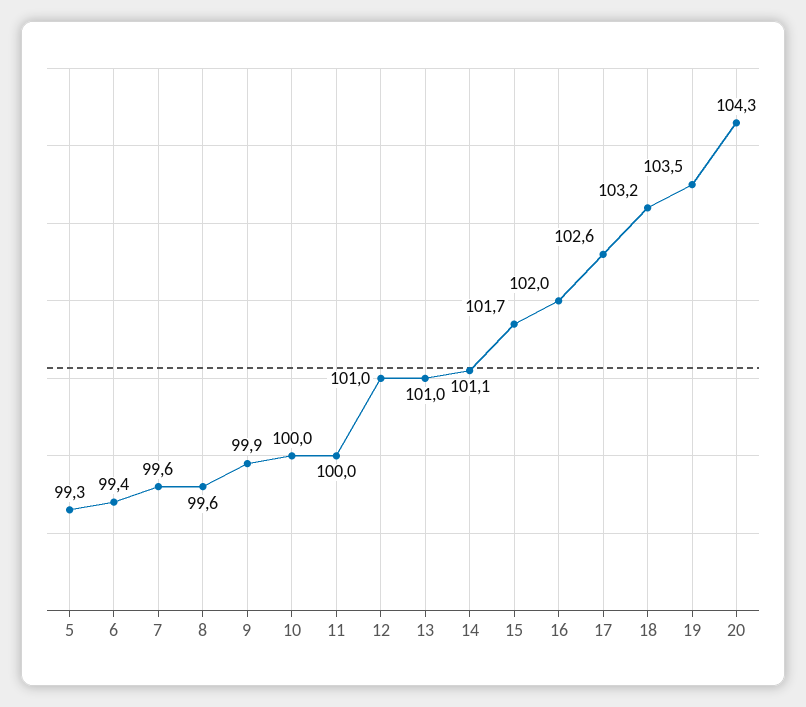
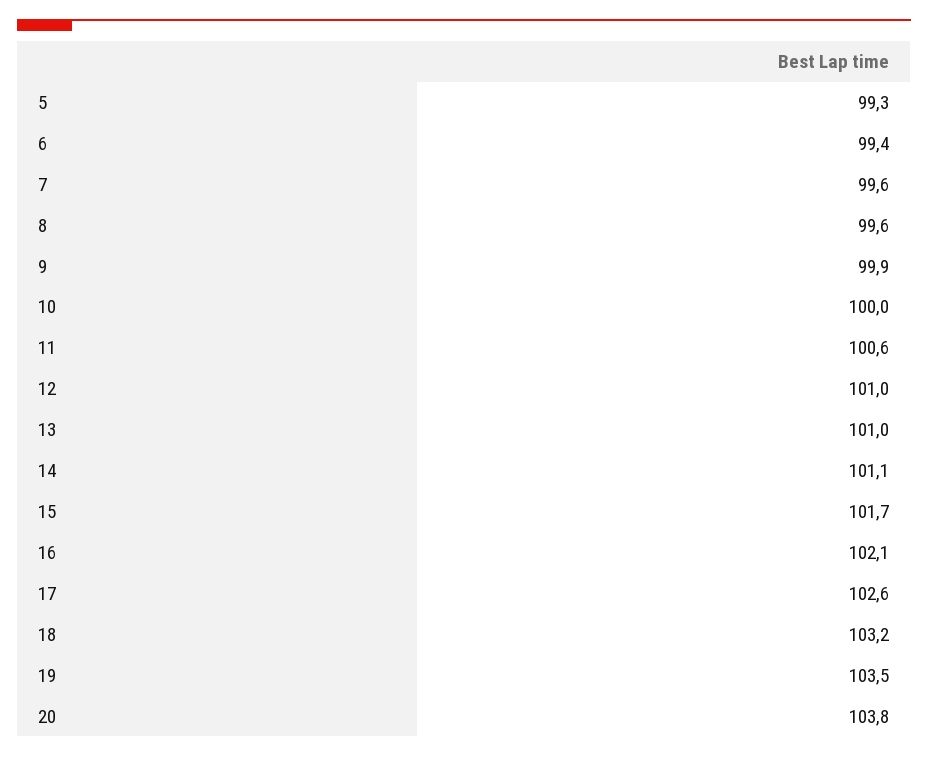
  {
    "5": 99.3,
    "6": 99.4,
    "7": 99.6,
    "8": 99.6,
    "9": 99.9,
    "10": 100,
-   "11": 100,
+   "11": 100.6,
    "12": 101,
    "13": 101,
    "14": 101.1,
    "15": 101.7,
-   "16": 102,
+   "16": 102.1,
    "17": 102.6,
    "18": 103.2,
    "19": 103.5,
-   "20": 104.3
+   "20": 103.8
  }

